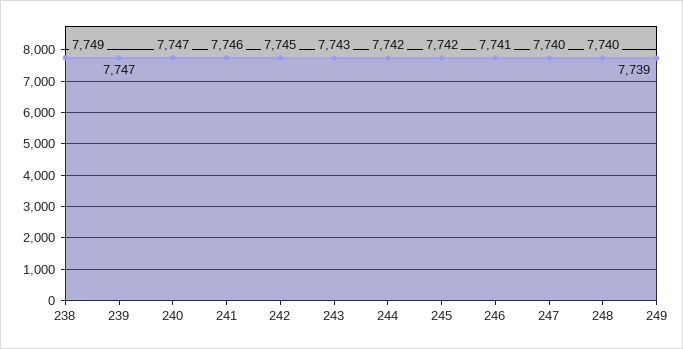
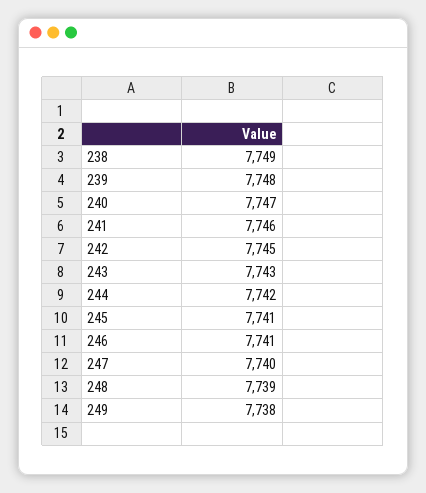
  {
    "238": 7749,
-   "239": 7747,
+   "239": 7748,
    "240": 7747,
    "241": 7746,
    "242": 7745,
    "243": 7743,
    "244": 7742,
-   "245": 7742,
+   "245": 7741,
    "246": 7741,
    "247": 7740,
-   "248": 7740,
+   "248": 7739,
-   "249": 7739
+   "249": 7738
  }

